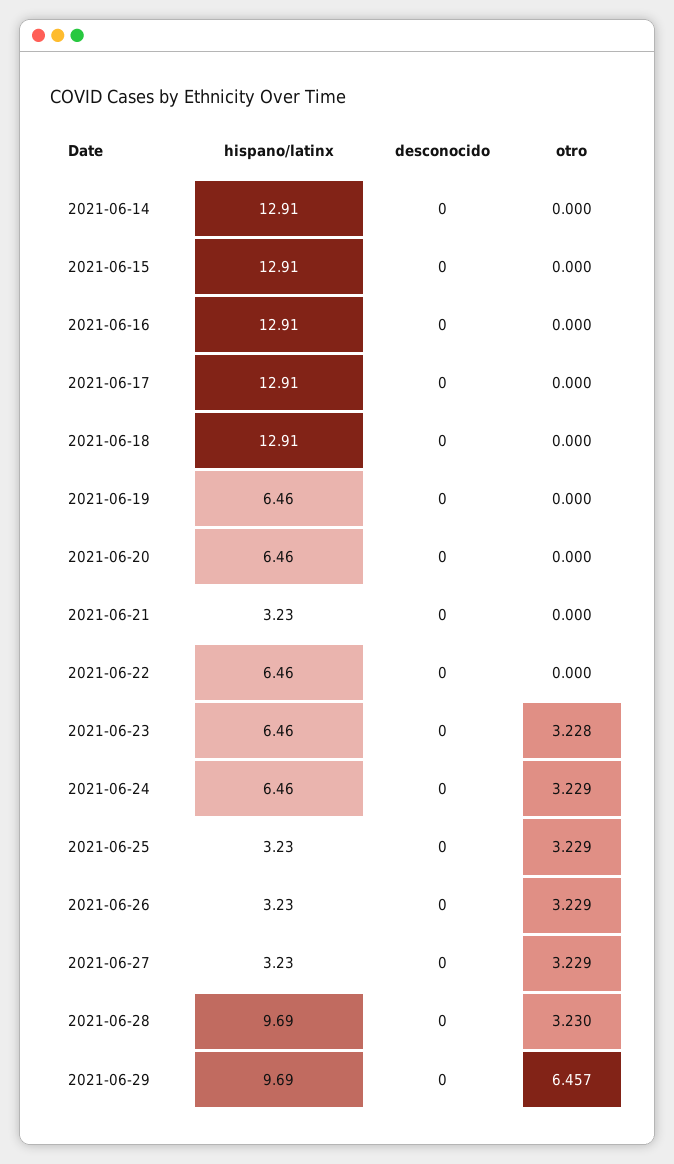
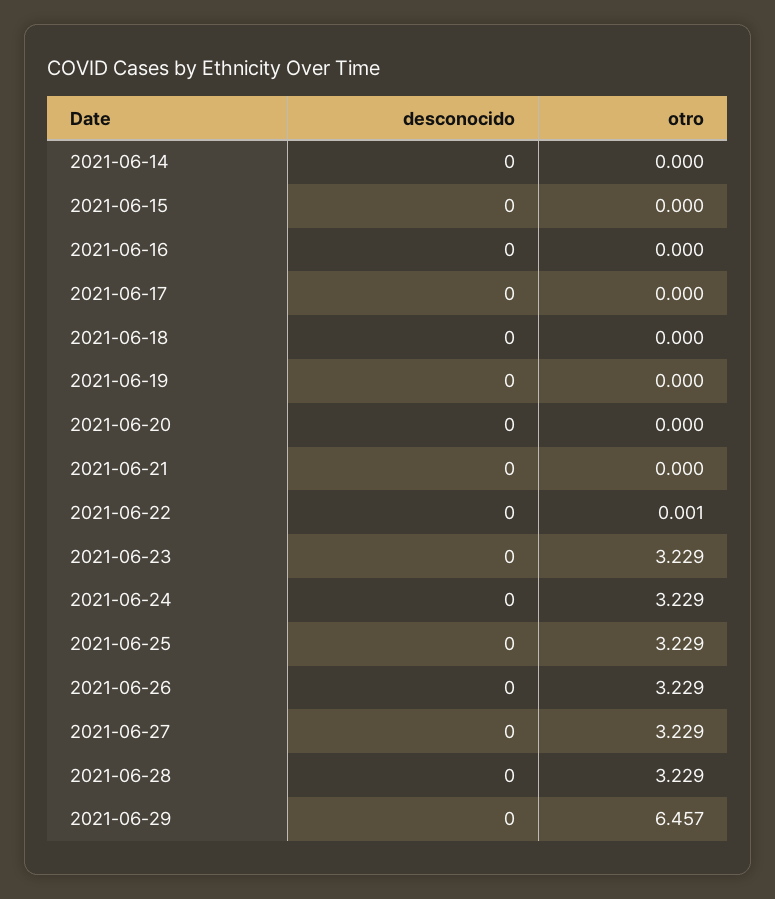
  {
-   "hispano/latinx": {
-     "2021-06-14": 12.91,
-     "2021-06-15": 12.91,
-     "2021-06-16": 12.91,
-     "2021-06-17": 12.91,
-     "2021-06-18": 12.91,
-     "2021-06-19": 6.46,
-     "2021-06-20": 6.46,
-     "2021-06-21": 3.23,
-     "2021-06-22": 6.46,
-     "2021-06-23": 6.46,
-     "2021-06-24": 6.46,
-     "2021-06-25": 3.23,
-     "2021-06-26": 3.23,
-     "2021-06-27": 3.23,
-     "2021-06-28": 9.69,
-     "2021-06-29": 9.69
-   },
    "desconocido": {
      "2021-06-14": 0,
      "2021-06-15": 0,
      "2021-06-16": 0,
      "2021-06-17": 0,
      "2021-06-18": 0,
      "2021-06-19": 0,
      "2021-06-20": 0,
      "2021-06-21": 0,
      "2021-06-22": 0,
      "2021-06-23": 0,
      "2021-06-24": 0,
      "2021-06-25": 0,
      "2021-06-26": 0,
      "2021-06-27": 0,
      "2021-06-28": 0,
      "2021-06-29": 0
    },
    "otro": {
      "2021-06-14": 0,
      "2021-06-15": 0,
      "2021-06-16": 0,
      "2021-06-17": 0,
      "2021-06-18": 0,
      "2021-06-19": 0,
      "2021-06-20": 0,
      "2021-06-21": 0,
-     "2021-06-22": 0,
+     "2021-06-22": 0.001,
-     "2021-06-23": 3.228,
+     "2021-06-23": 3.229,
      "2021-06-24": 3.229,
      "2021-06-25": 3.229,
      "2021-06-26": 3.229,
      "2021-06-27": 3.229,
-     "2021-06-28": 3.23,
+     "2021-06-28": 3.229,
      "2021-06-29": 6.457
    }
  }

